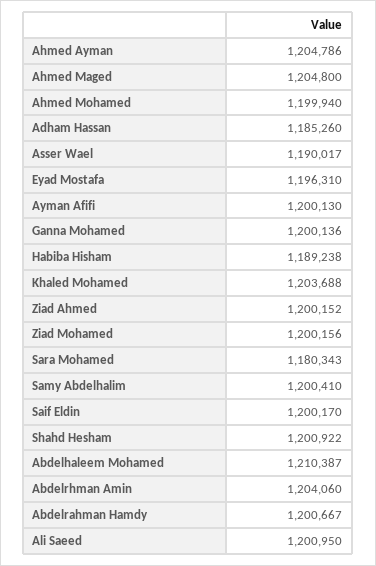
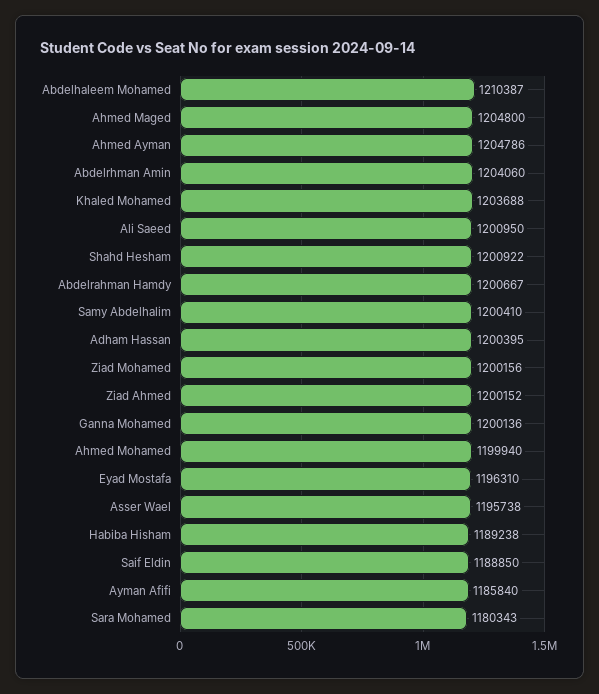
  {
    "Ahmed Ayman": 1204786,
    "Ahmed Maged": 1204800,
    "Ahmed Mohamed": 1199940,
-   "Adham Hassan": 1185260,
+   "Adham Hassan": 1200395,
-   "Asser Wael": 1190017,
+   "Asser Wael": 1195738,
    "Eyad Mostafa": 1196310,
-   "Ayman Afifi": 1200130,
+   "Ayman Afifi": 1185840,
    "Ganna Mohamed": 1200136,
    "Habiba Hisham": 1189238,
    "Khaled Mohamed": 1203688,
    "Ziad Ahmed": 1200152,
    "Ziad Mohamed": 1200156,
    "Sara Mohamed": 1180343,
    "Samy Abdelhalim": 1200410,
-   "Saif Eldin": 1200170,
+   "Saif Eldin": 1188850,
    "Shahd Hesham": 1200922,
    "Abdelhaleem Mohamed": 1210387,
    "Abdelrhman Amin": 1204060,
    "Abdelrahman Hamdy": 1200667,
    "Ali Saeed": 1200950
  }

